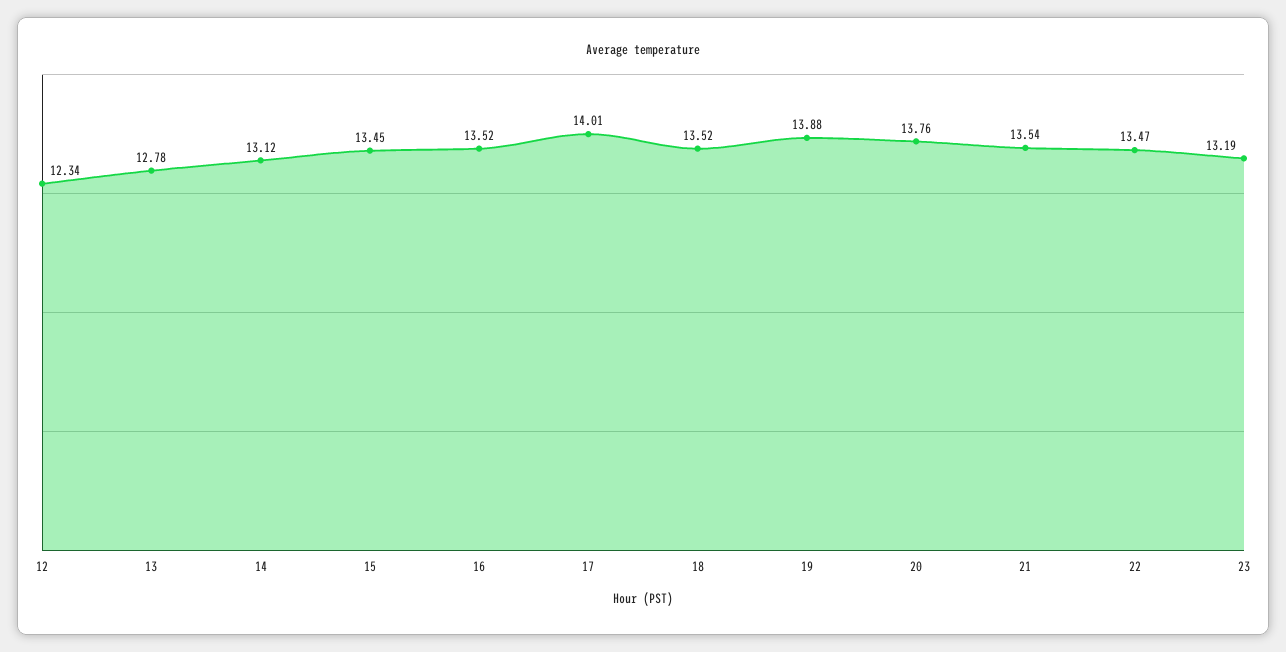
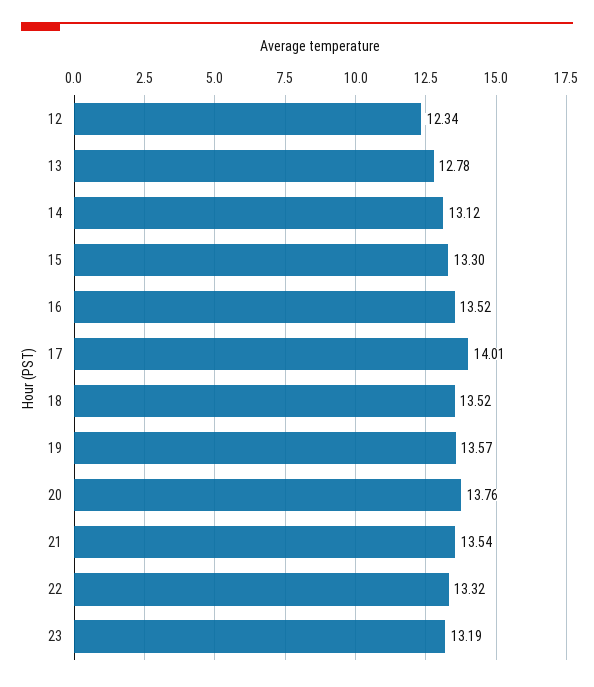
  {
    "12": 12.34,
    "13": 12.78,
    "14": 13.12,
-   "15": 13.45,
+   "15": 13.3,
    "16": 13.52,
    "17": 14.01,
    "18": 13.52,
-   "19": 13.88,
+   "19": 13.57,
    "20": 13.76,
    "21": 13.54,
-   "22": 13.47,
+   "22": 13.32,
    "23": 13.19
  }

